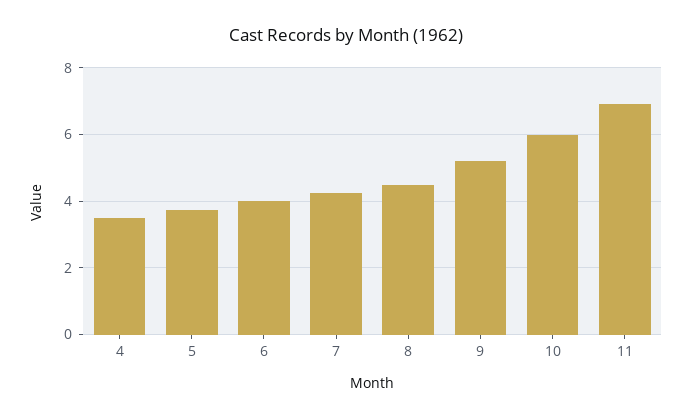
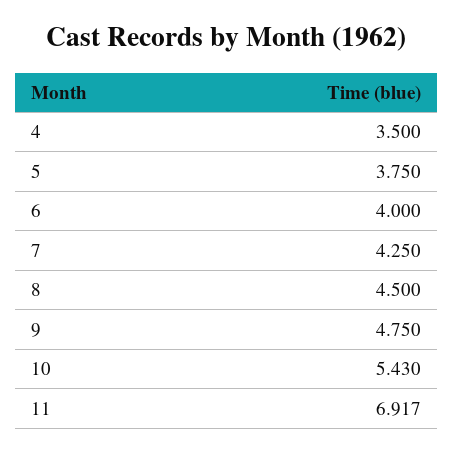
  {
    "4": 3.5,
    "5": 3.75,
    "6": 4,
    "7": 4.25,
    "8": 4.5,
-   "9": 5.2,
+   "9": 4.75,
-   "10": 6,
+   "10": 5.43,
    "11": 6.917
  }

